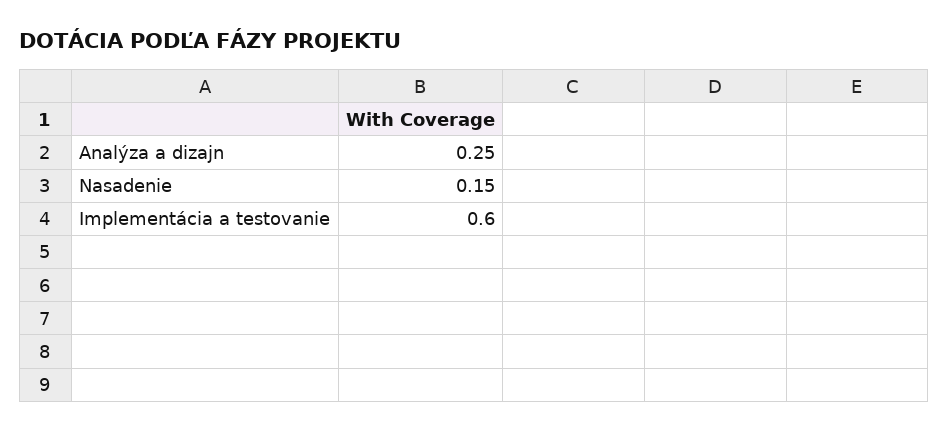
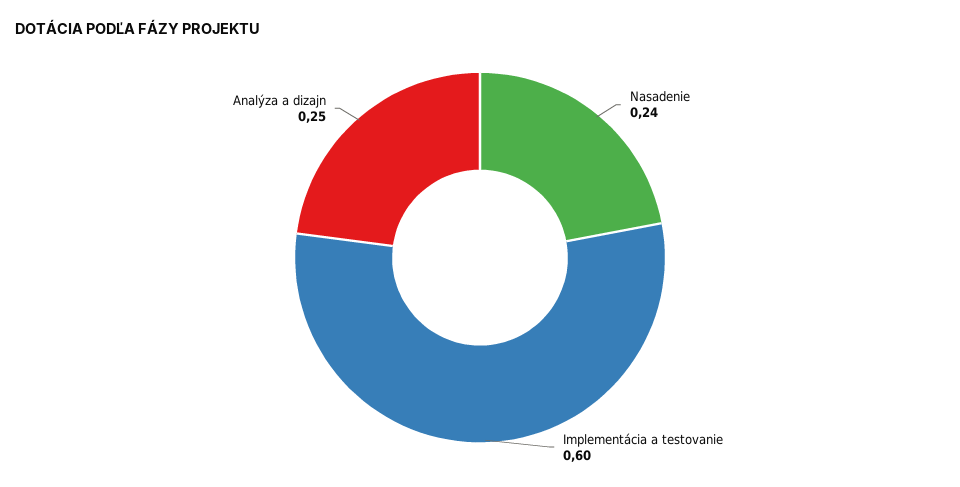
  {
    "Analýza a dizajn": 0.25,
-   "Nasadenie": 0.15,
+   "Nasadenie": 0.24,
    "Implementácia a testovanie": 0.6
  }

